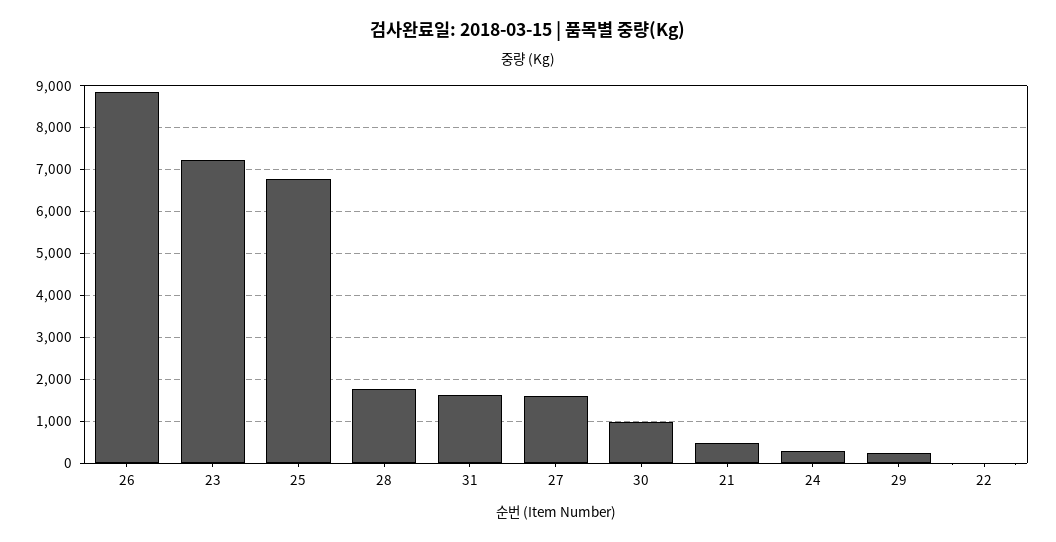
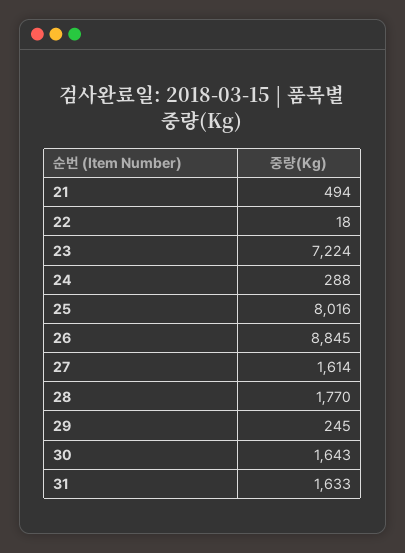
  {
    "26": 8845,
    "23": 7224,
-   "25": 6800,
+   "25": 8016,
    "28": 1770,
    "31": 1633,
    "27": 1614,
-   "30": 1000,
+   "30": 1643,
    "21": 494,
    "24": 288,
    "29": 245,
    "22": 18
  }

